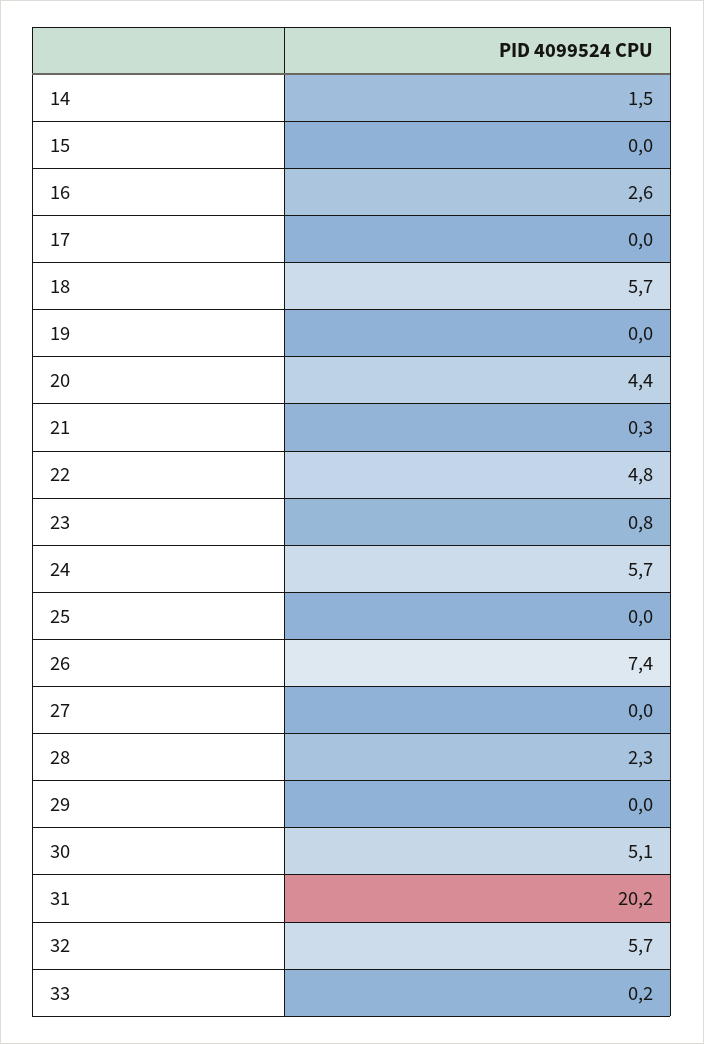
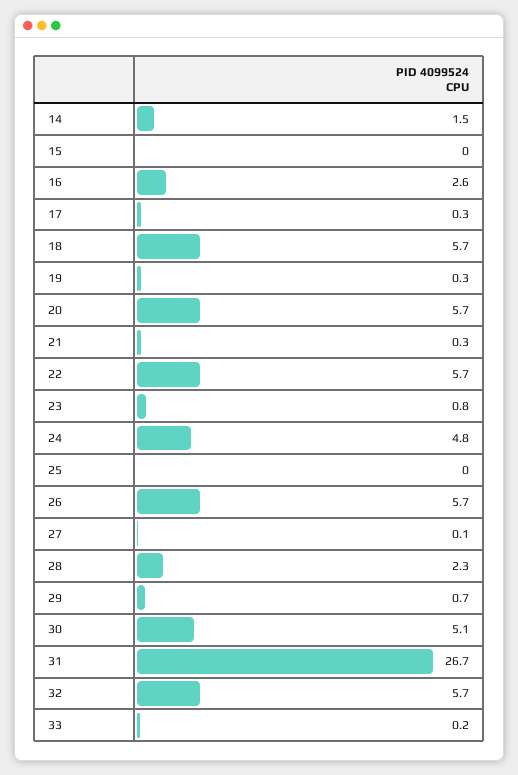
  {
    "14": 1.5,
    "15": 0,
    "16": 2.6,
-   "17": 0,
+   "17": 0.3,
    "18": 5.7,
-   "19": 0,
+   "19": 0.3,
-   "20": 4.4,
+   "20": 5.7,
    "21": 0.3,
-   "22": 4.8,
+   "22": 5.7,
    "23": 0.8,
-   "24": 5.7,
+   "24": 4.8,
    "25": 0,
-   "26": 7.4,
+   "26": 5.7,
-   "27": 0,
+   "27": 0.1,
    "28": 2.3,
-   "29": 0,
+   "29": 0.7,
    "30": 5.1,
-   "31": 20.2,
+   "31": 26.7,
    "32": 5.7,
    "33": 0.2
  }

